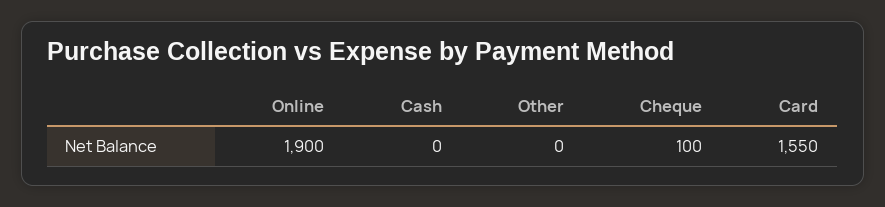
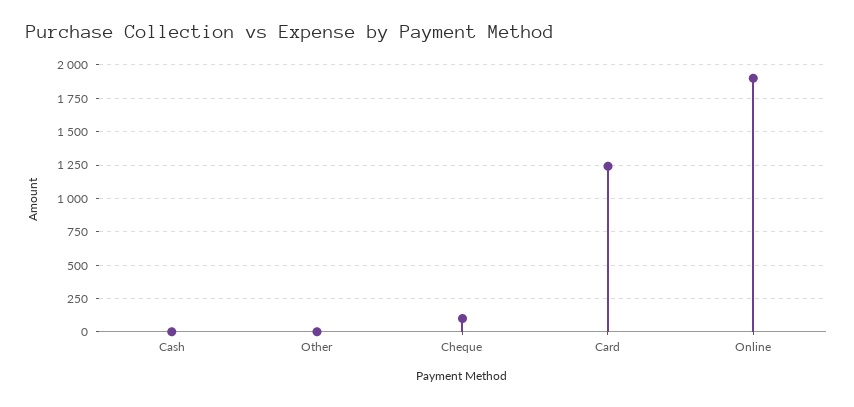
  {
    "Online": 1900,
    "Cash": 0,
    "Other": 0,
    "Cheque": 100,
-   "Card": 1550
+   "Card": 1250
  }

